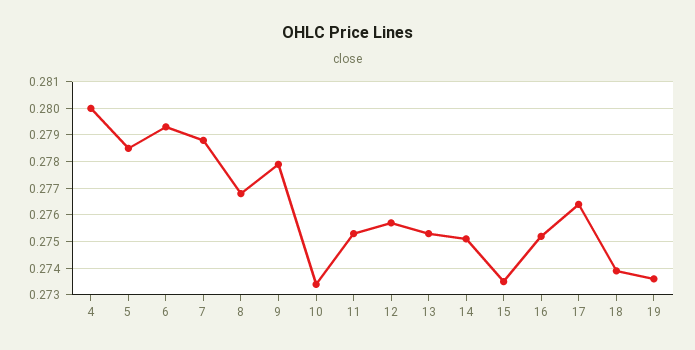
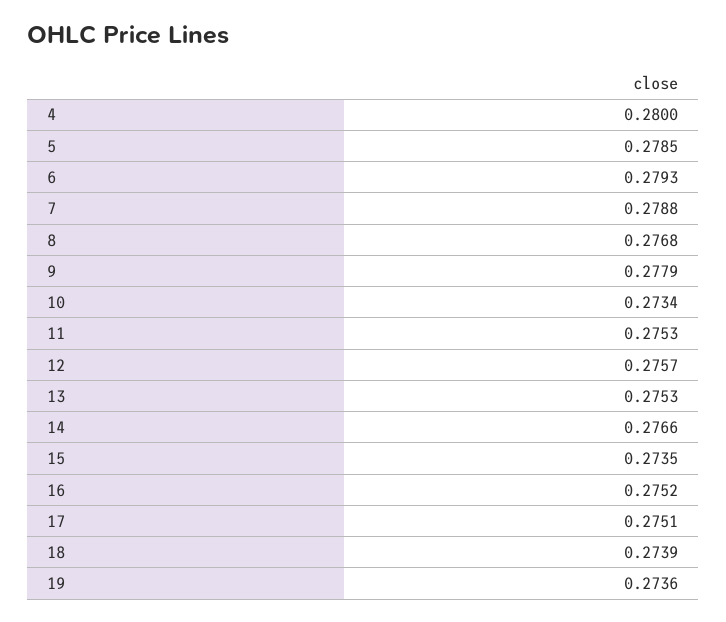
  {
    "4": 0.28,
    "5": 0.2785,
    "6": 0.2793,
    "7": 0.2788,
    "8": 0.2768,
    "9": 0.2779,
    "10": 0.2734,
    "11": 0.2753,
    "12": 0.2757,
    "13": 0.2753,
-   "14": 0.275,
+   "14": 0.2766,
    "15": 0.2735,
    "16": 0.2752,
-   "17": 0.2765,
+   "17": 0.2751,
    "18": 0.2739,
    "19": 0.2736
  }

